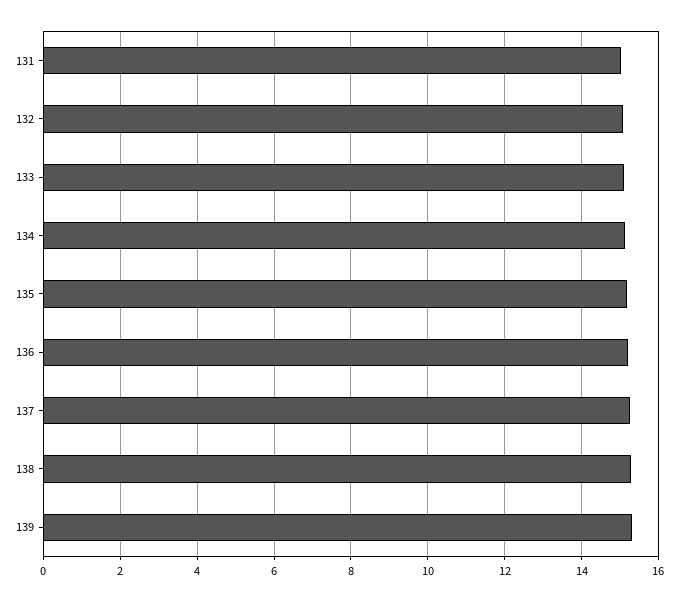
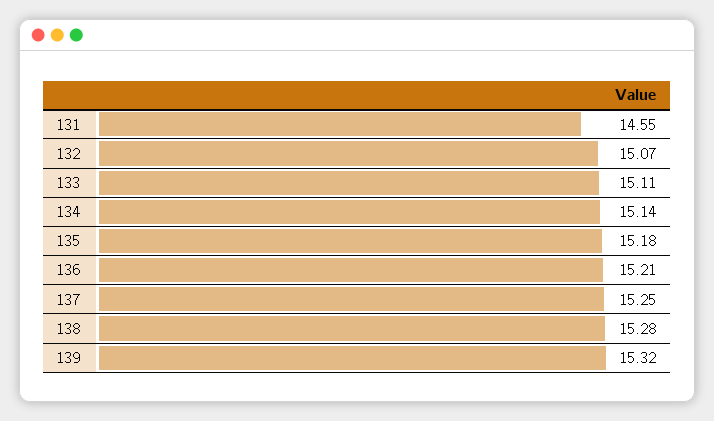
  {
-   "131": 15,
+   "131": 14.55,
    "132": 15.07,
    "133": 15.11,
    "134": 15.14,
    "135": 15.18,
    "136": 15.21,
    "137": 15.25,
    "138": 15.28,
    "139": 15.32
  }

